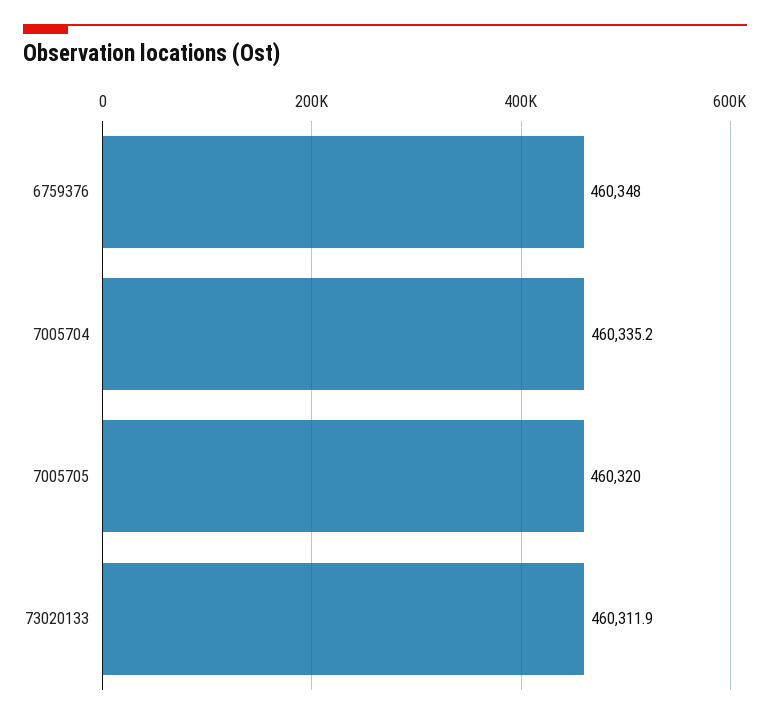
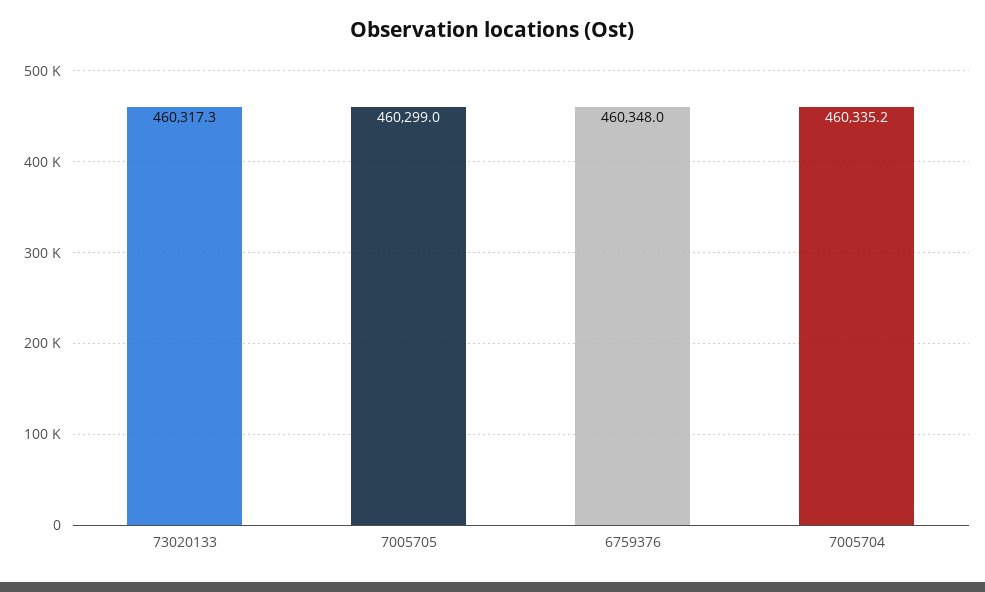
  {
    "6759376": 460348,
    "7005704": 460335.2,
-   "7005705": 460320,
+   "7005705": 460299,
-   "73020133": 460311.9
+   "73020133": 460317.3
  }

